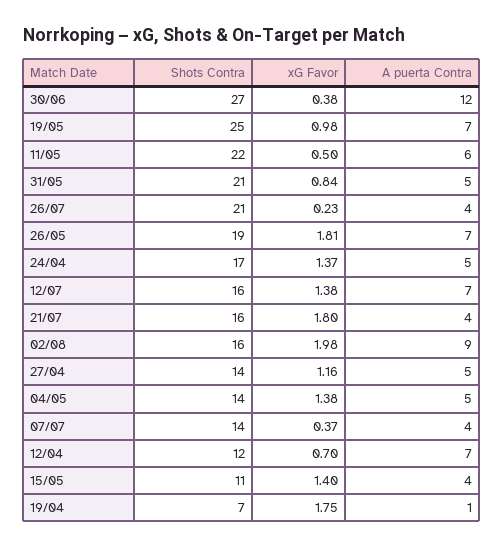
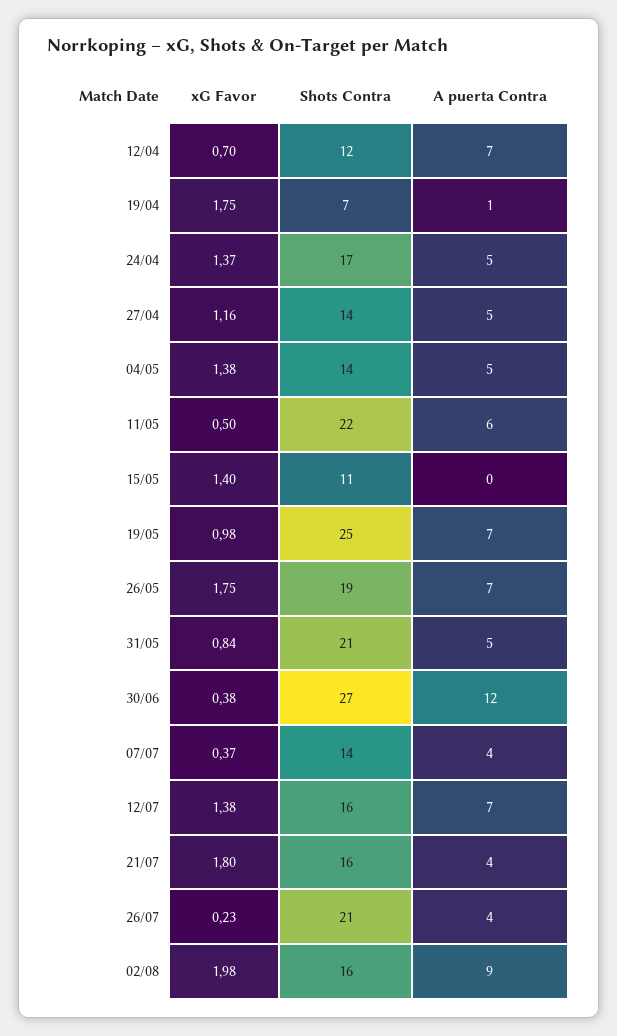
  {
    "Shots Contra": {
      "30/06": 27,
      "19/05": 25,
      "11/05": 22,
      "31/05": 21,
      "26/07": 21,
      "26/05": 19,
      "24/04": 17,
      "12/07": 16,
      "21/07": 16,
      "02/08": 16,
      "27/04": 14,
      "04/05": 14,
      "07/07": 14,
      "12/04": 12,
      "15/05": 11,
      "19/04": 7
    },
    "xG Favor": {
      "30/06": 0.38,
      "19/05": 0.98,
      "11/05": 0.5,
      "31/05": 0.84,
      "26/07": 0.23,
-     "26/05": 1.81,
+     "26/05": 1.75,
      "24/04": 1.37,
      "12/07": 1.38,
      "21/07": 1.8,
      "02/08": 1.98,
      "27/04": 1.16,
      "04/05": 1.38,
      "07/07": 0.37,
      "12/04": 0.7,
      "15/05": 1.4,
      "19/04": 1.75
    },
    "A puerta Contra": {
      "30/06": 12,
      "19/05": 7,
      "11/05": 6,
      "31/05": 5,
      "26/07": 4,
      "26/05": 7,
      "24/04": 5,
      "12/07": 7,
      "21/07": 4,
      "02/08": 9,
      "27/04": 5,
      "04/05": 5,
      "07/07": 4,
      "12/04": 7,
-     "15/05": 4,
+     "15/05": 0,
      "19/04": 1
    }
  }

